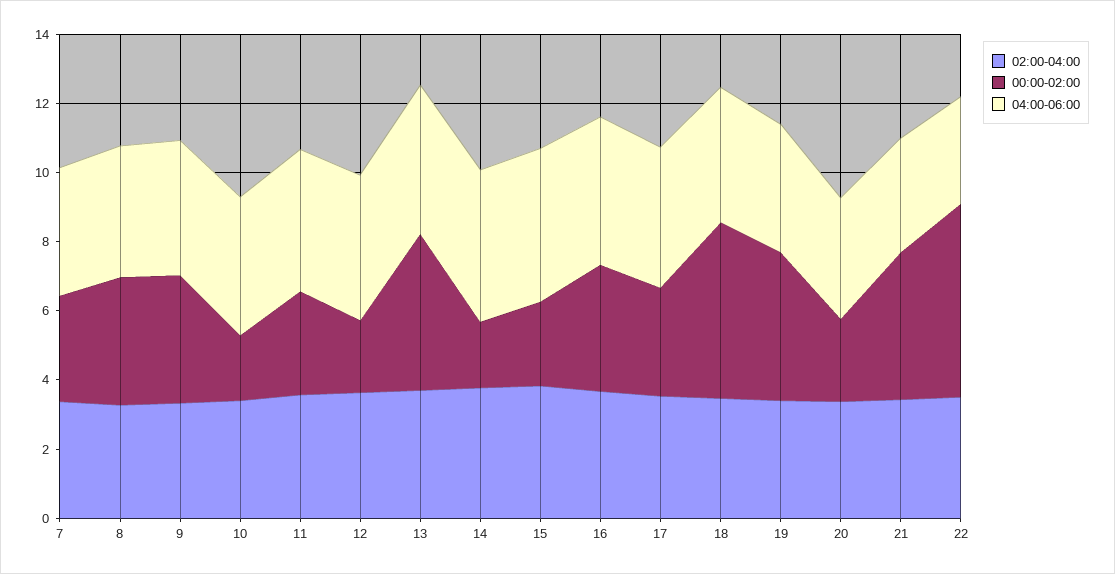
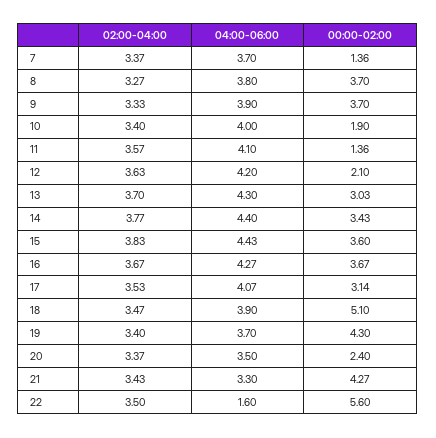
  {
    "02:00-04:00": {
      "7": 3.37,
      "8": 3.27,
      "9": 3.33,
      "10": 3.4,
      "11": 3.57,
      "12": 3.63,
      "13": 3.7,
      "14": 3.77,
      "15": 3.83,
      "16": 3.67,
      "17": 3.53,
      "18": 3.47,
      "19": 3.4,
      "20": 3.37,
      "21": 3.43,
      "22": 3.5
    },
    "00:00-02:00": {
-     "7": 3,
+     "7": 1.36,
      "8": 3.7,
      "9": 3.7,
      "10": 1.9,
-     "11": 3,
+     "11": 1.36,
      "12": 2.1,
-     "13": 4.5,
+     "13": 3.03,
-     "14": 2,
+     "14": 3.43,
-     "15": 2.5,
+     "15": 3.6,
      "16": 3.67,
      "17": 3.14,
      "18": 5.1,
      "19": 4.3,
      "20": 2.4,
      "21": 4.27,
      "22": 5.6
    },
    "04:00-06:00": {
      "7": 3.7,
      "8": 3.8,
      "9": 3.9,
      "10": 4,
      "11": 4.1,
      "12": 4.2,
      "13": 4.3,
      "14": 4.4,
      "15": 4.43,
      "16": 4.27,
      "17": 4.07,
      "18": 3.9,
      "19": 3.7,
      "20": 3.5,
      "21": 3.3,
-     "22": 3
+     "22": 1.6
    }
  }

